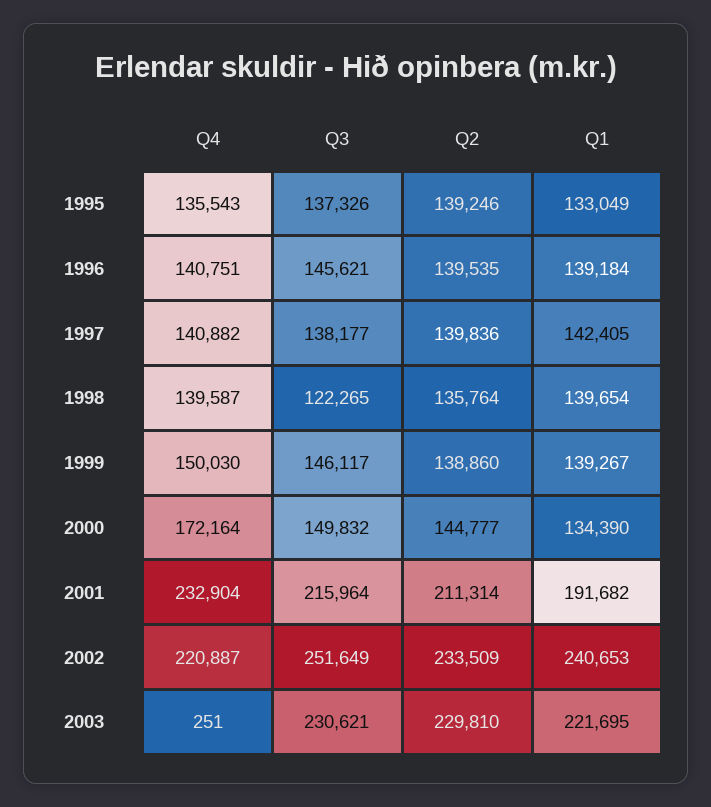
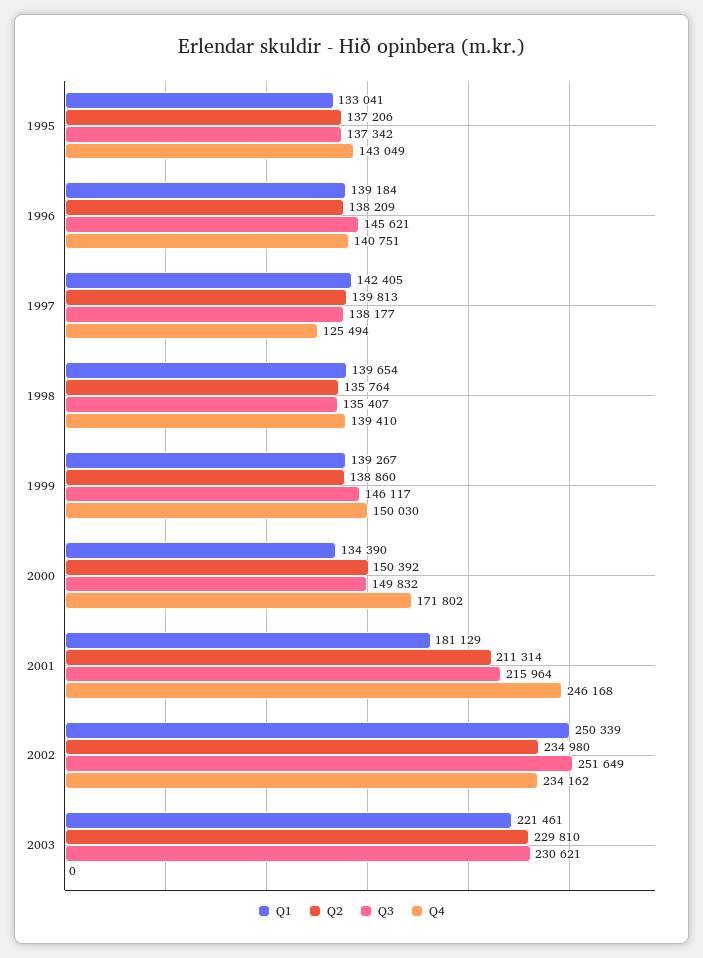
  {
    "Q4": {
-     "1995": 135543,
+     "1995": 143049,
      "1996": 140751,
-     "1997": 140882,
+     "1997": 125494,
-     "1998": 139587,
+     "1998": 139410,
      "1999": 150030,
-     "2000": 172164,
+     "2000": 171802,
-     "2001": 232904,
+     "2001": 246168,
-     "2002": 220887,
+     "2002": 234162,
-     "2003": 251
+     "2003": 0
    },
    "Q3": {
-     "1995": 137326,
+     "1995": 137342,
      "1996": 145621,
      "1997": 138177,
-     "1998": 122265,
+     "1998": 135407,
      "1999": 146117,
      "2000": 149832,
      "2001": 215964,
      "2002": 251649,
      "2003": 230621
    },
    "Q2": {
-     "1995": 139246,
+     "1995": 137206,
-     "1996": 139535,
+     "1996": 138209,
-     "1997": 139836,
+     "1997": 139813,
      "1998": 135764,
      "1999": 138860,
-     "2000": 144777,
+     "2000": 150392,
      "2001": 211314,
-     "2002": 233509,
+     "2002": 234980,
      "2003": 229810
    },
    "Q1": {
-     "1995": 133049,
+     "1995": 133041,
      "1996": 139184,
      "1997": 142405,
      "1998": 139654,
      "1999": 139267,
      "2000": 134390,
-     "2001": 191682,
+     "2001": 181129,
-     "2002": 240653,
+     "2002": 250339,
-     "2003": 221695
+     "2003": 221461
    }
  }

